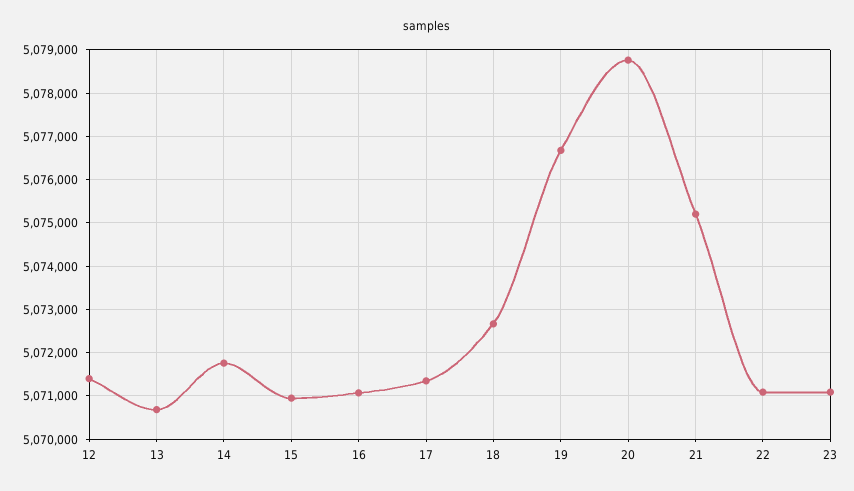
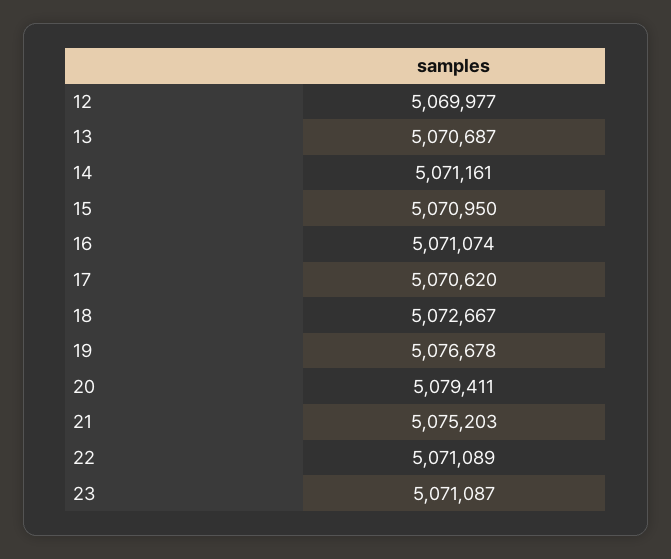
  {
-   "12": 5071400,
+   "12": 5069977,
    "13": 5070687,
-   "14": 5071800,
+   "14": 5071161,
    "15": 5070950,
    "16": 5071074,
-   "17": 5071400,
+   "17": 5070620,
    "18": 5072667,
    "19": 5076678,
-   "20": 5078800,
+   "20": 5079411,
    "21": 5075203,
    "22": 5071089,
    "23": 5071087
  }

